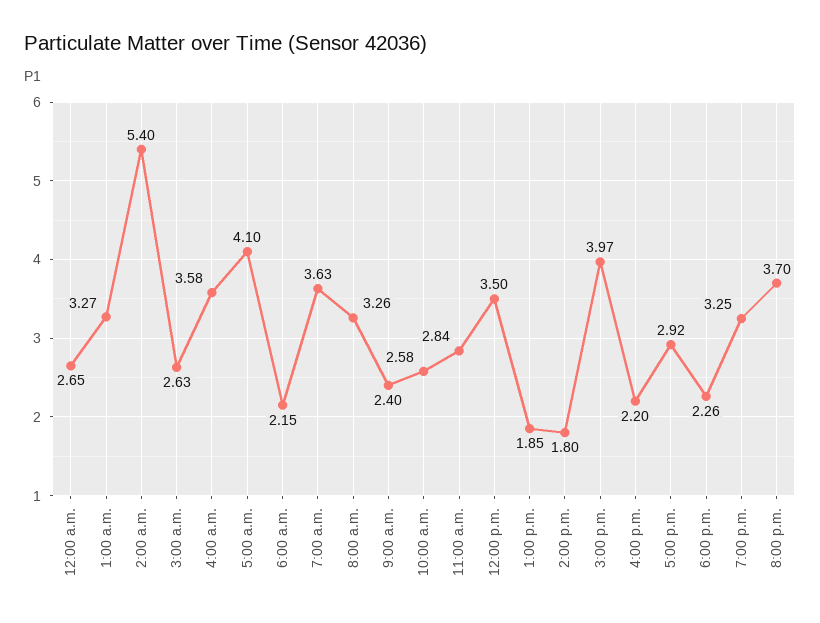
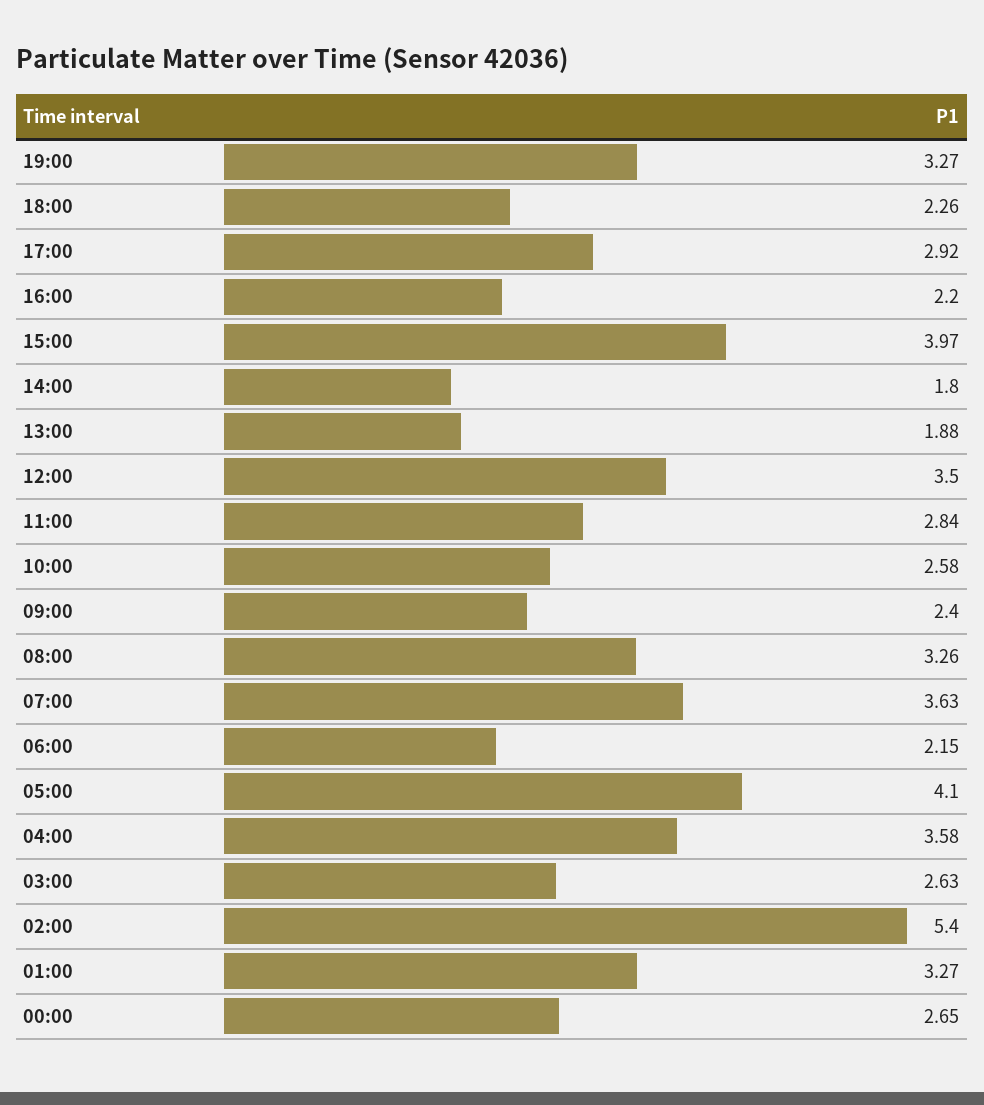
  {
    "12:00 a.m.": 2.65,
    "1:00 a.m.": 3.27,
    "2:00 a.m.": 5.4,
    "3:00 a.m.": 2.63,
    "4:00 a.m.": 3.58,
    "5:00 a.m.": 4.1,
    "6:00 a.m.": 2.15,
    "7:00 a.m.": 3.63,
    "8:00 a.m.": 3.26,
    "9:00 a.m.": 2.4,
    "10:00 a.m.": 2.58,
    "11:00 a.m.": 2.84,
    "12:00 p.m.": 3.5,
-   "1:00 p.m.": 1.85,
+   "1:00 p.m.": 1.88,
    "2:00 p.m.": 1.8,
    "3:00 p.m.": 3.97,
    "4:00 p.m.": 2.2,
    "5:00 p.m.": 2.92,
    "6:00 p.m.": 2.26,
-   "7:00 p.m.": 3.25,
+   "7:00 p.m.": 3.27
-   "8:00 p.m.": 3.7
  }

